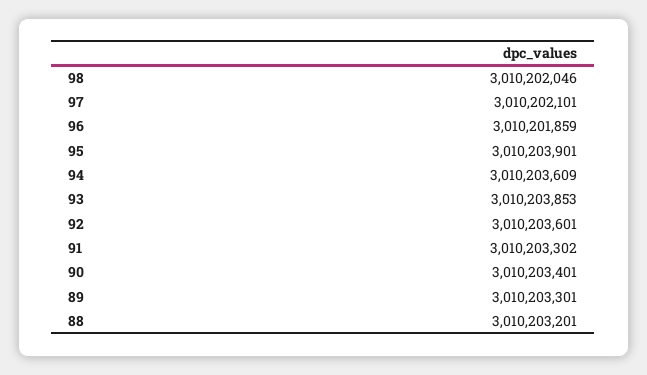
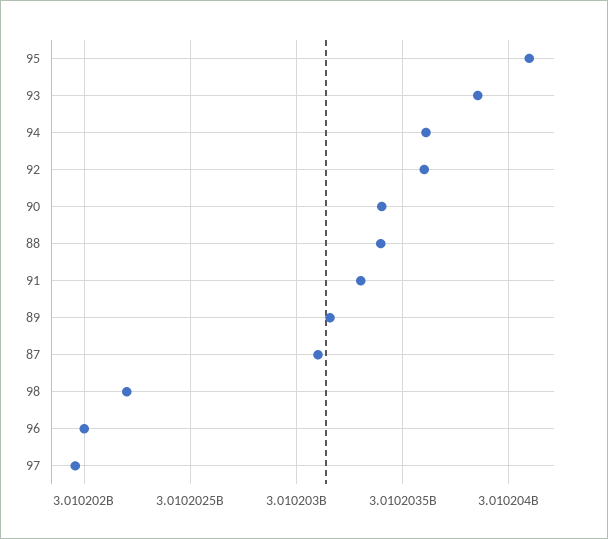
  {
-   "98": 3010202046,
+   "98": 3010202200,
-   "97": 3010202101,
+   "97": 3010201950,
-   "96": 3010201859,
+   "96": 3010202000,
-   "95": 3010203901,
+   "95": 3010204100,
    "94": 3010203609,
    "93": 3010203853,
    "92": 3010203601,
    "91": 3010203302,
    "90": 3010203401,
-   "89": 3010203301,
+   "89": 3010203150,
-   "88": 3010203201
+   "88": 3010203400,
+   "87": 3010203100
  }

